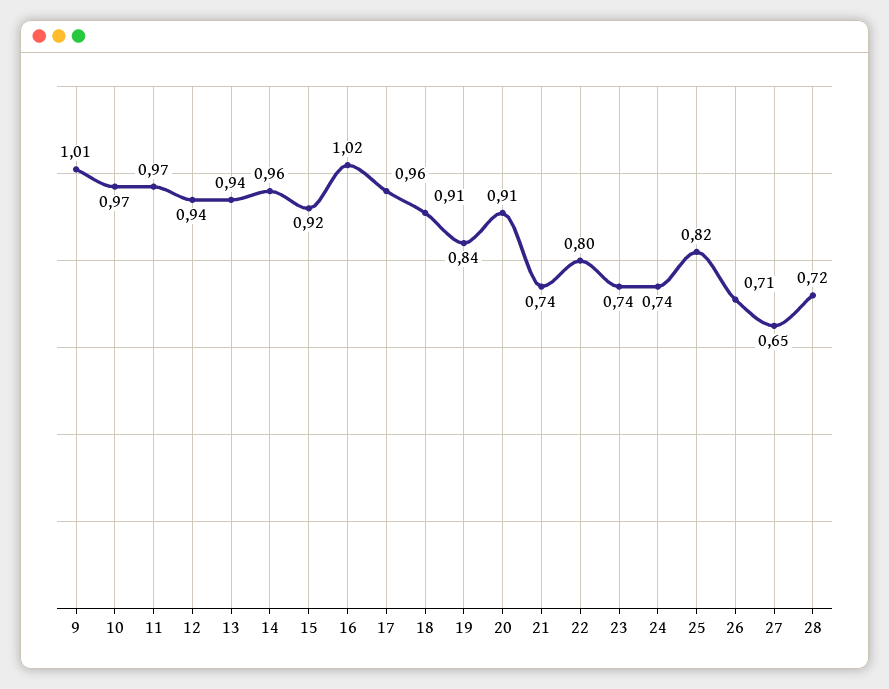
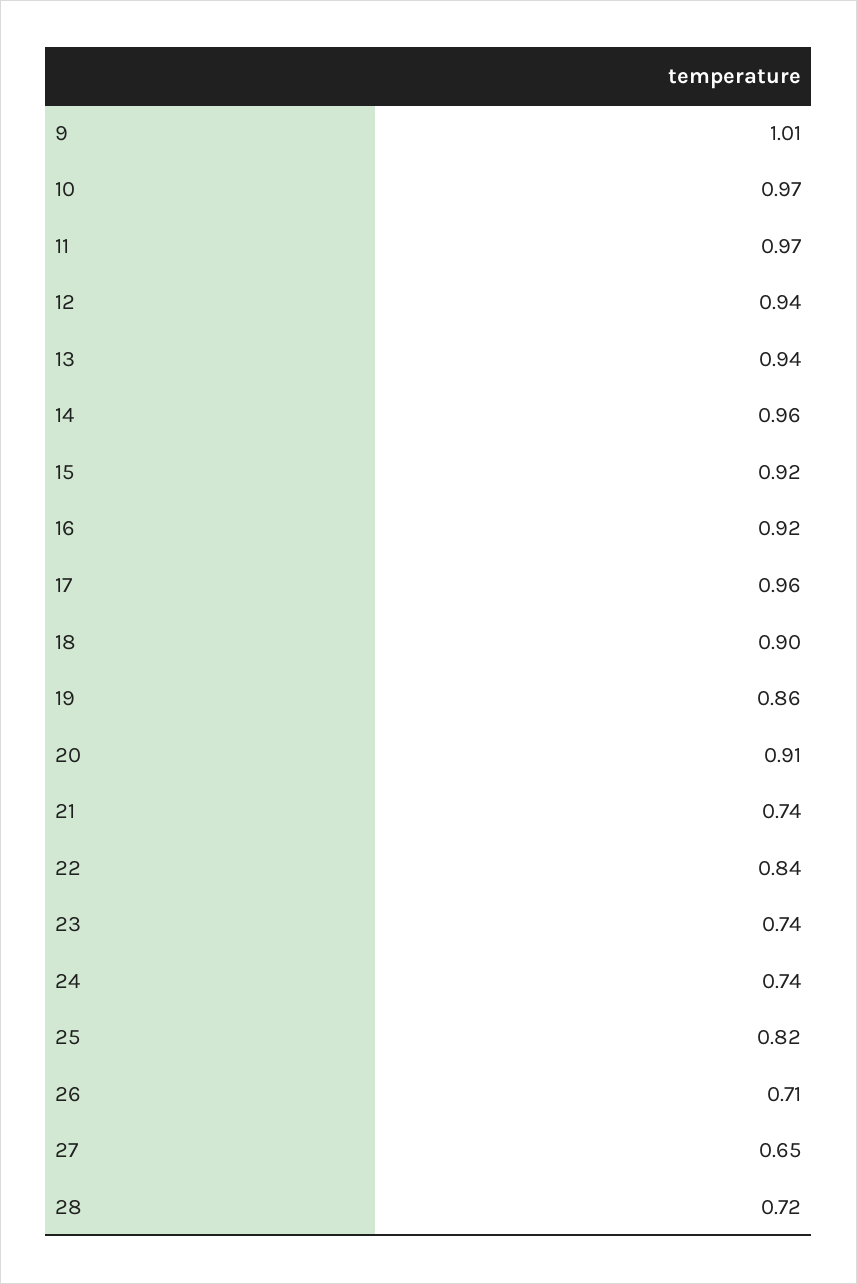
  {
    "9": 1.01,
    "10": 0.97,
    "11": 0.97,
    "12": 0.94,
    "13": 0.94,
    "14": 0.96,
    "15": 0.92,
-   "16": 1.02,
+   "16": 0.92,
    "17": 0.96,
-   "18": 0.91,
+   "18": 0.9,
-   "19": 0.84,
+   "19": 0.86,
    "20": 0.91,
    "21": 0.74,
-   "22": 0.8,
+   "22": 0.84,
    "23": 0.74,
    "24": 0.74,
    "25": 0.82,
    "26": 0.71,
    "27": 0.65,
    "28": 0.72
  }

